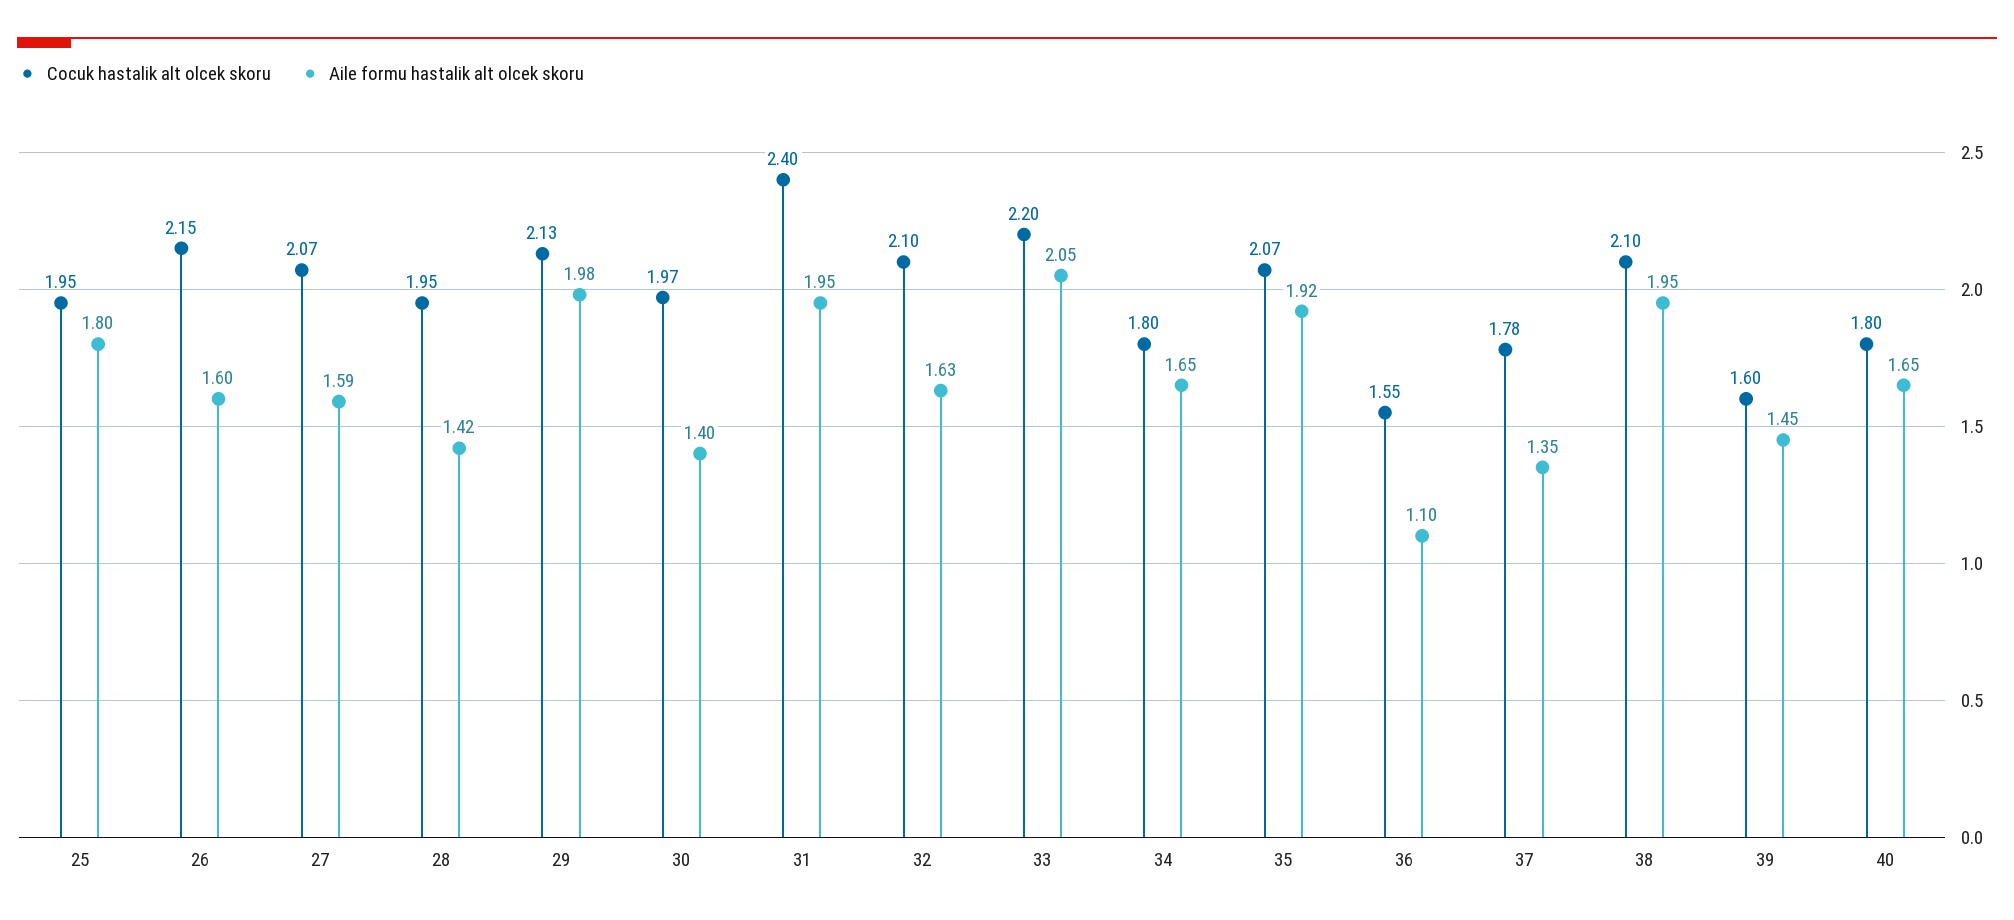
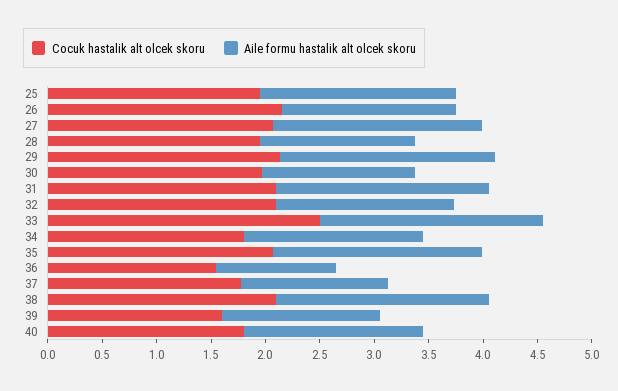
  {
    "Cocuk hastalik alt olcek skoru": {
      "25": 1.95,
      "26": 2.15,
      "27": 2.07,
      "28": 1.95,
      "29": 2.13,
      "30": 1.97,
-     "31": 2.4,
+     "31": 2.1,
      "32": 2.1,
-     "33": 2.2,
+     "33": 2.5,
      "34": 1.8,
      "35": 2.07,
      "36": 1.55,
      "37": 1.78,
      "38": 2.1,
      "39": 1.6,
      "40": 1.8
    },
    "Aile formu hastalik alt olcek skoru": {
      "25": 1.8,
      "26": 1.6,
-     "27": 1.59,
+     "27": 1.9,
      "28": 1.42,
      "29": 1.98,
      "30": 1.4,
      "31": 1.95,
      "32": 1.63,
      "33": 2.05,
      "34": 1.65,
      "35": 1.92,
      "36": 1.1,
      "37": 1.35,
      "38": 1.95,
      "39": 1.45,
      "40": 1.65
    }
  }

